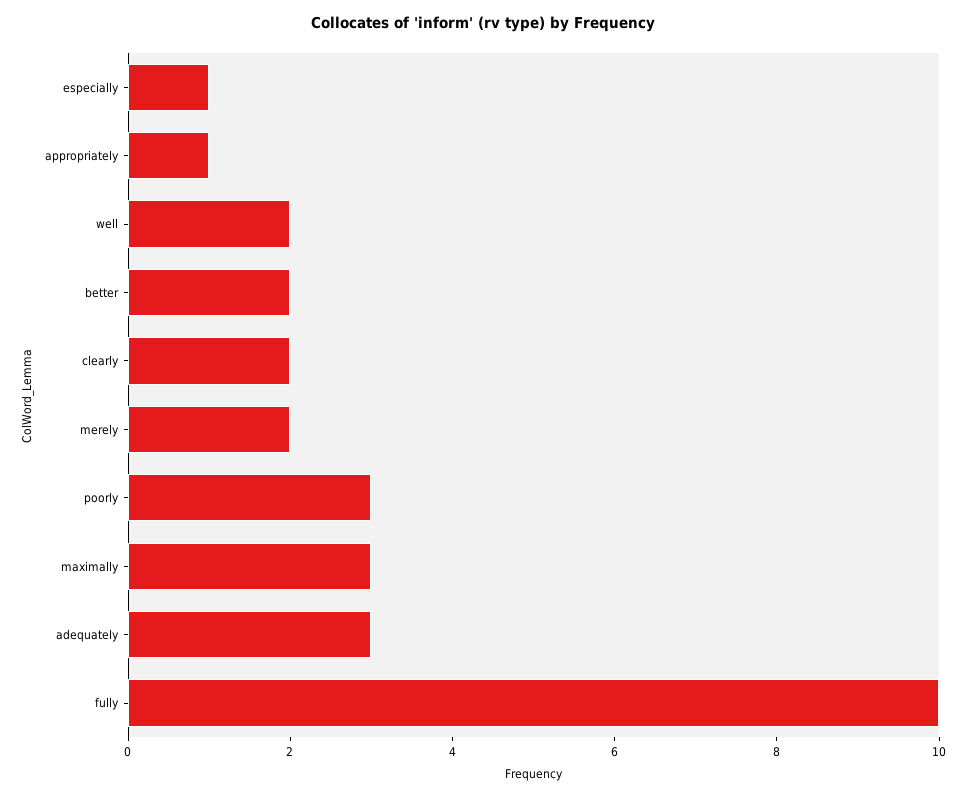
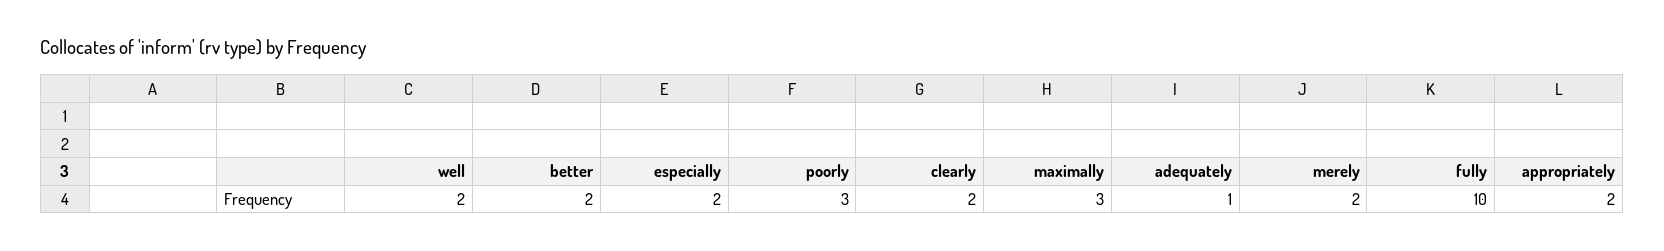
  {
-   "especially": 1,
+   "especially": 2,
-   "appropriately": 1,
+   "appropriately": 2,
    "well": 2,
    "better": 2,
    "clearly": 2,
    "merely": 2,
    "poorly": 3,
    "maximally": 3,
-   "adequately": 3,
+   "adequately": 1,
    "fully": 10
  }

